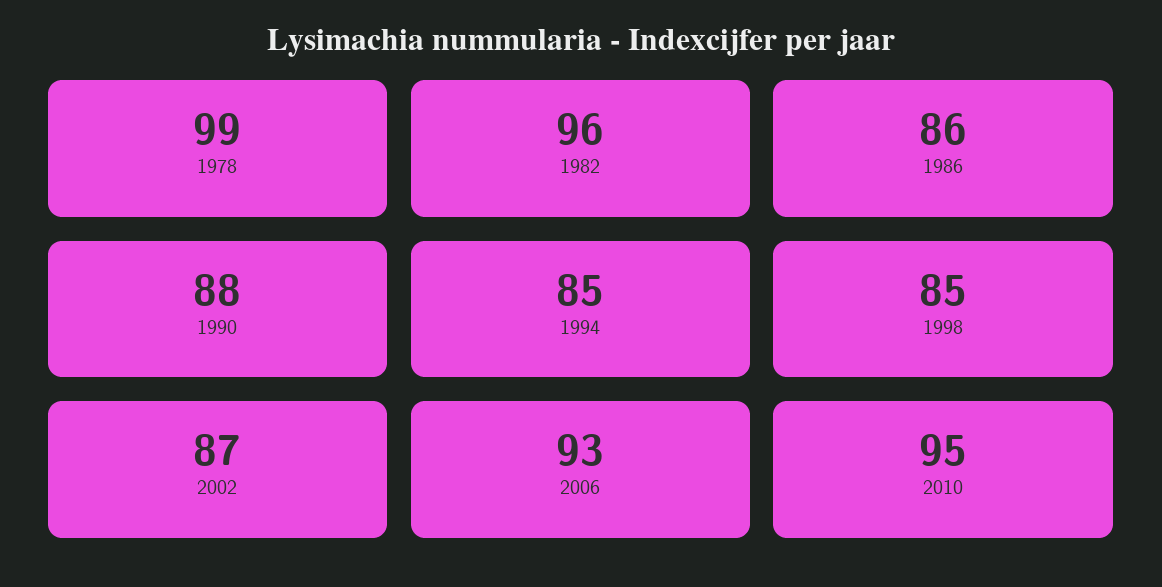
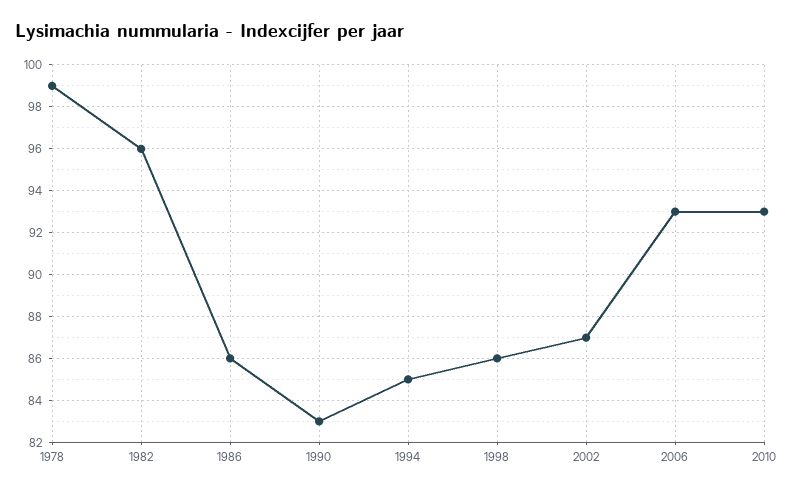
  {
    "1978": 99,
    "1982": 96,
    "1986": 86,
-   "1990": 88,
+   "1990": 83,
    "1994": 85,
-   "1998": 85,
+   "1998": 86,
    "2002": 87,
    "2006": 93,
-   "2010": 95
+   "2010": 93
  }

